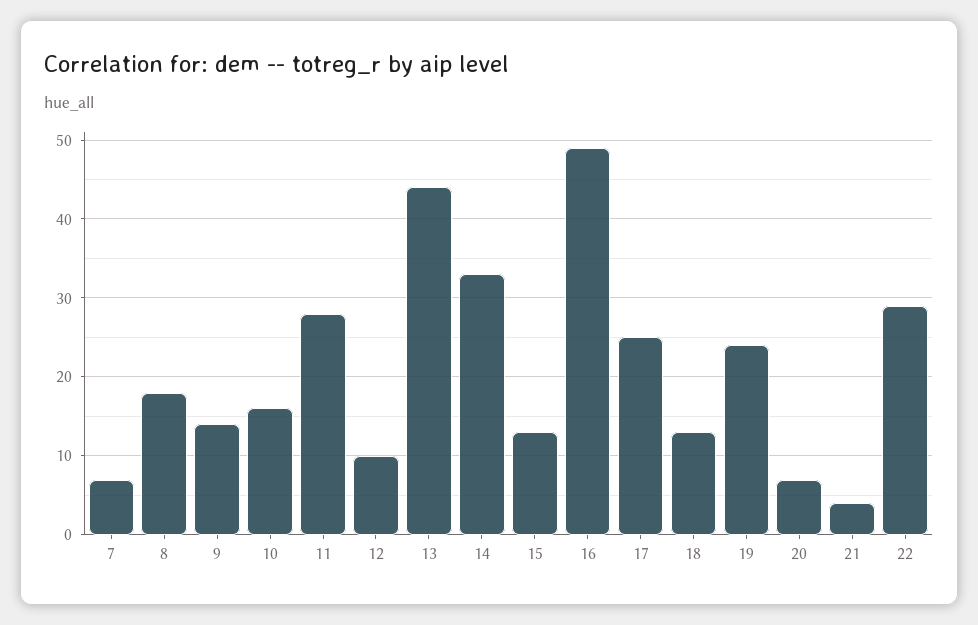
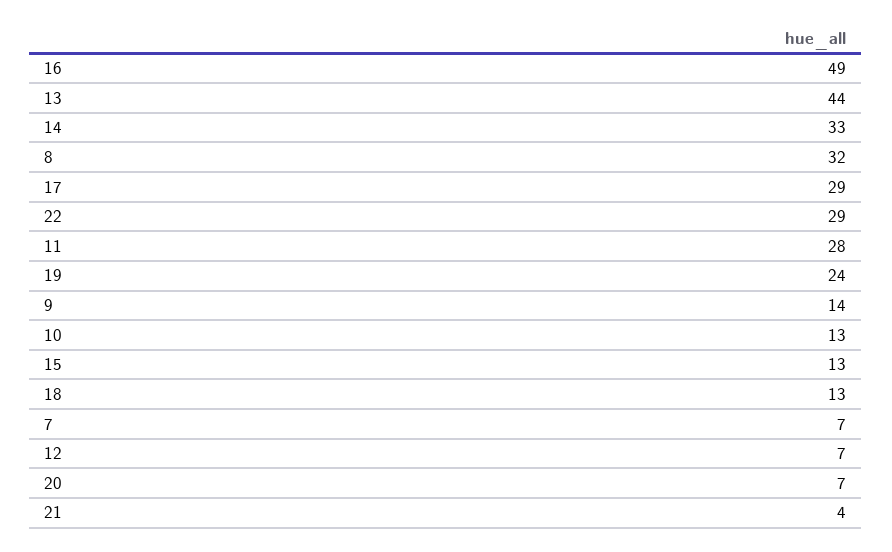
  {
    "7": 7,
-   "8": 18,
+   "8": 32,
    "9": 14,
-   "10": 16,
+   "10": 13,
    "11": 28,
-   "12": 10,
+   "12": 7,
    "13": 44,
    "14": 33,
    "15": 13,
    "16": 49,
-   "17": 25,
+   "17": 29,
    "18": 13,
    "19": 24,
    "20": 7,
    "21": 4,
    "22": 29
  }

